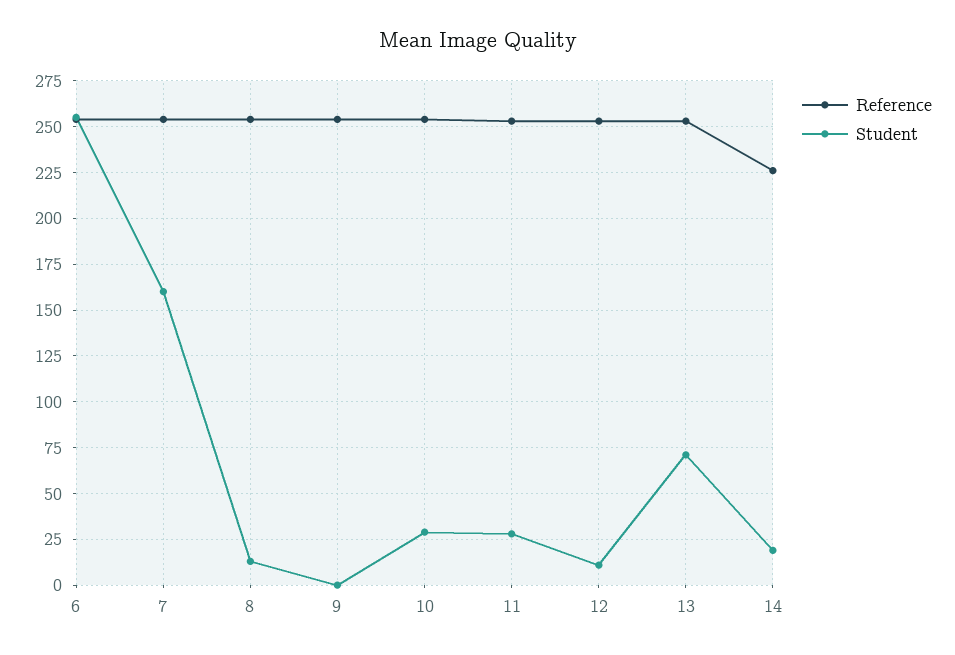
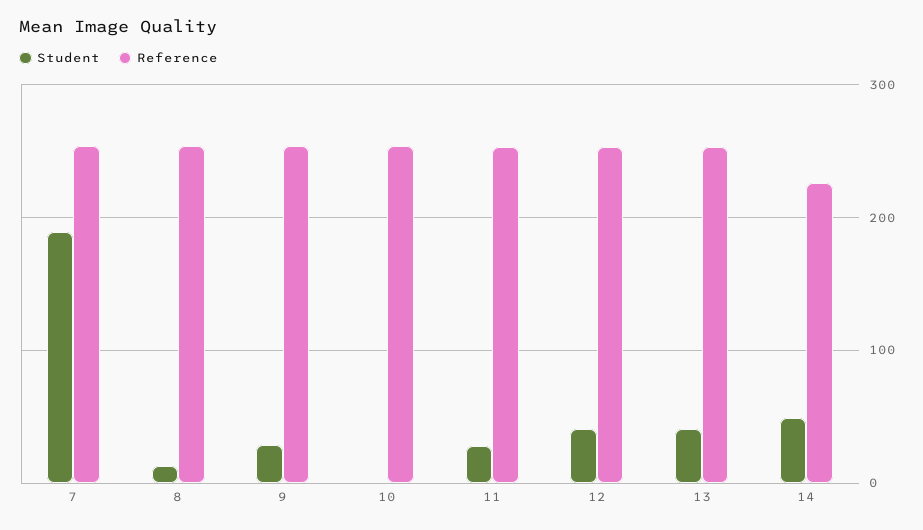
  {
    "Reference": {
-     "6": 255,
      "7": 255,
      "8": 255,
      "9": 255,
      "10": 255,
      "11": 255,
      "12": 255,
      "13": 255,
      "14": 225
    },
    "Student": {
-     "6": 255,
-     "7": 160,
+     "7": 190,
      "8": 15,
-     "9": 0,
+     "9": 30,
-     "10": 30,
+     "10": 0,
      "11": 30,
-     "12": 10,
+     "12": 40,
-     "13": 70,
+     "13": 40,
-     "14": 20
+     "14": 50
    }
  }

